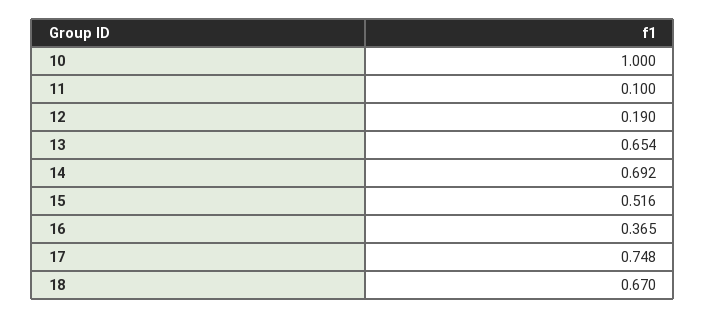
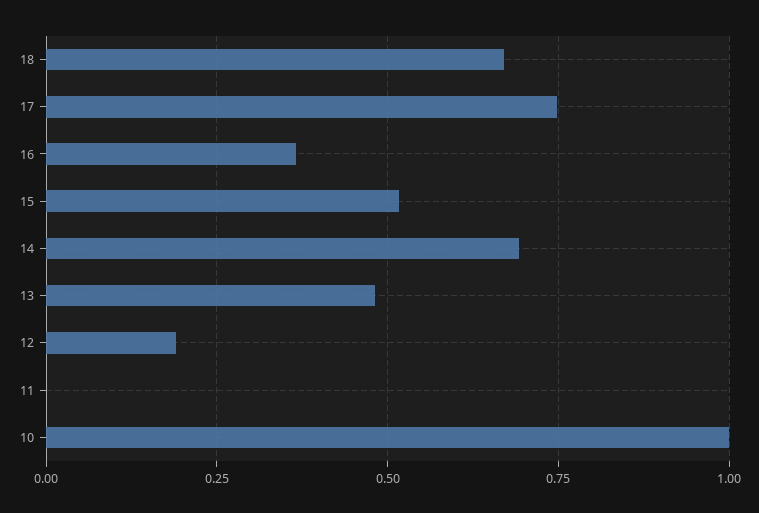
  {
    "10": 1,
-   "11": 0.1,
+   "11": 0,
    "12": 0.19,
-   "13": 0.654,
+   "13": 0.475,
    "14": 0.692,
    "15": 0.516,
    "16": 0.365,
    "17": 0.748,
    "18": 0.67
  }

